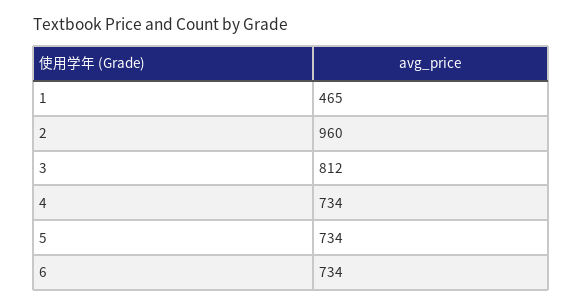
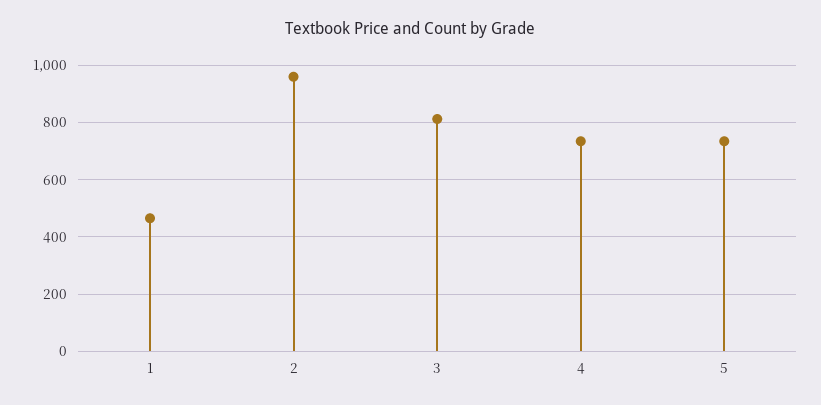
  {
    "1": 465,
    "2": 960,
    "3": 812,
    "4": 734,
-   "5": 734,
+   "5": 734
-   "6": 734
  }

